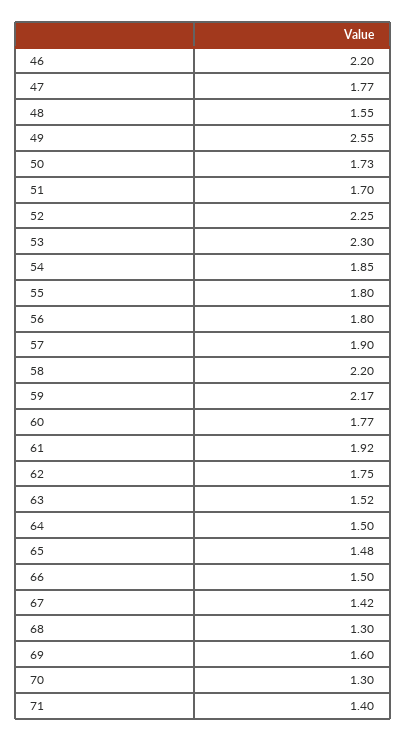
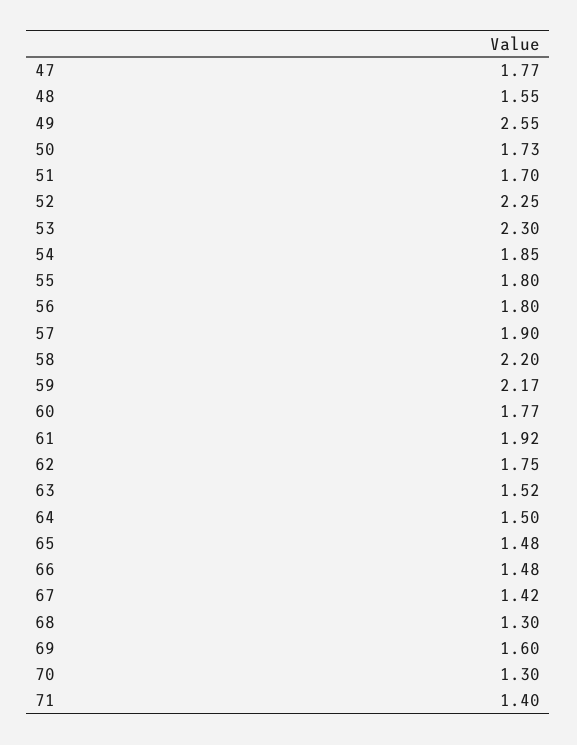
  {
-   "46": 2.2,
    "47": 1.77,
    "48": 1.55,
    "49": 2.55,
    "50": 1.73,
    "51": 1.7,
    "52": 2.25,
    "53": 2.3,
    "54": 1.85,
    "55": 1.8,
    "56": 1.8,
    "57": 1.9,
    "58": 2.2,
    "59": 2.17,
    "60": 1.77,
    "61": 1.92,
    "62": 1.75,
    "63": 1.52,
    "64": 1.5,
    "65": 1.48,
-   "66": 1.5,
+   "66": 1.48,
    "67": 1.42,
    "68": 1.3,
    "69": 1.6,
    "70": 1.3,
    "71": 1.4
  }

